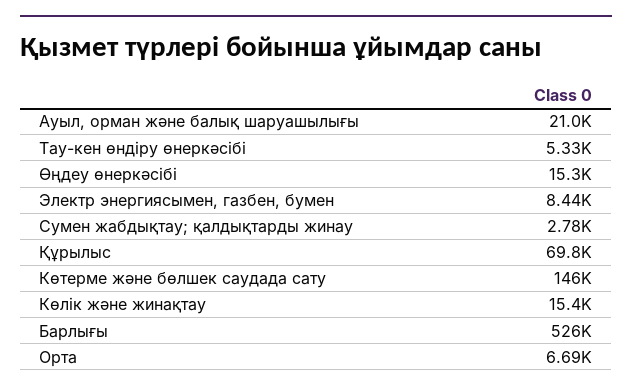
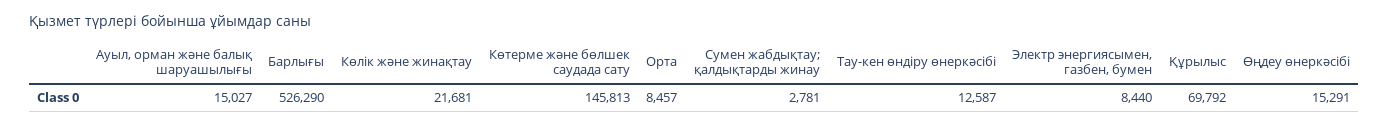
  {
-   "Ауыл, орман және балық шаруашылығы": 21000,
+   "Ауыл, орман және балық шаруашылығы": 15027,
-   "Тау-кен өндіру өнеркәсібі": 5330,
+   "Тау-кен өндіру өнеркәсібі": 12587,
    "Өңдеу өнеркәсібі": 15291,
    "Электр энергиясымен, газбен, бумен": 8440,
    "Сумен жабдықтау; қалдықтарды жинау": 2781,
    "Құрылыс": 69792,
    "Көтерме және бөлшек саудада сату": 145813,
-   "Көлік және жинақтау": 15400,
+   "Көлік және жинақтау": 21681,
    "Барлығы": 526290,
-   "Орта": 6690
+   "Орта": 8457
  }

